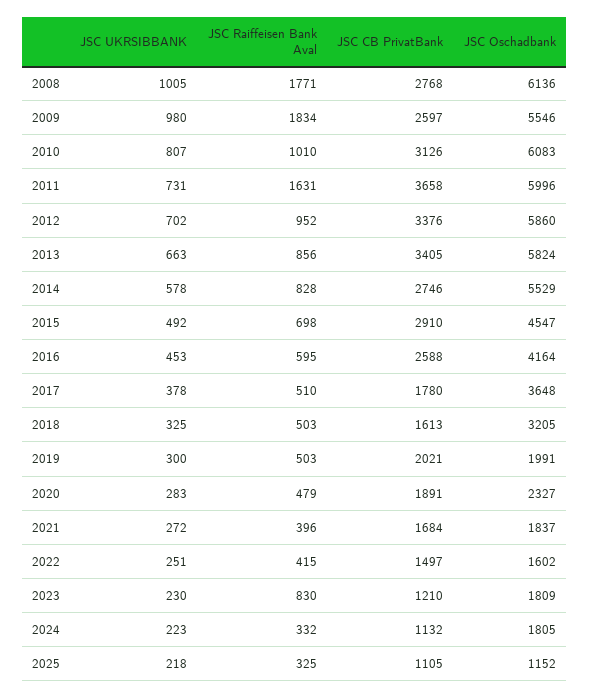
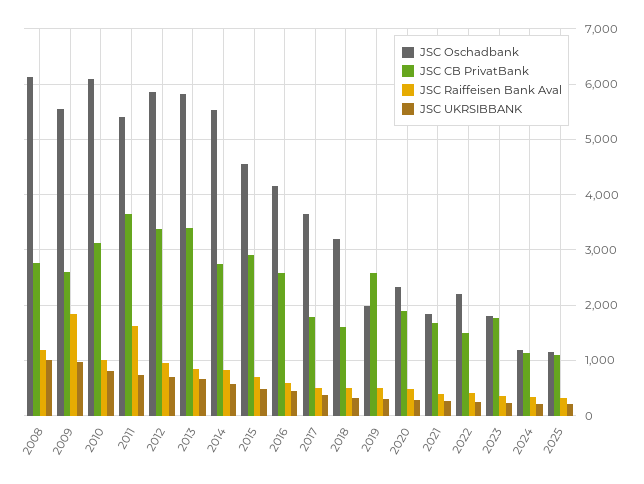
  {
    "JSC UKRSIBBANK": {
      "2008": 1005,
      "2009": 980,
      "2010": 807,
      "2011": 731,
      "2012": 702,
      "2013": 663,
      "2014": 578,
      "2015": 492,
      "2016": 453,
      "2017": 378,
      "2018": 325,
      "2019": 300,
      "2020": 283,
      "2021": 272,
      "2022": 251,
      "2023": 230,
      "2024": 223,
      "2025": 218
    },
    "JSC Raiffeisen Bank Aval": {
-     "2008": 1771,
+     "2008": 1200,
      "2009": 1834,
      "2010": 1010,
      "2011": 1631,
      "2012": 952,
      "2013": 856,
      "2014": 828,
      "2015": 698,
      "2016": 595,
      "2017": 510,
      "2018": 503,
      "2019": 503,
      "2020": 479,
      "2021": 396,
      "2022": 415,
-     "2023": 830,
+     "2023": 400,
      "2024": 332,
      "2025": 325
    },
    "JSC CB PrivatBank": {
      "2008": 2768,
      "2009": 2597,
      "2010": 3126,
      "2011": 3658,
      "2012": 3376,
      "2013": 3405,
      "2014": 2746,
      "2015": 2910,
      "2016": 2588,
      "2017": 1780,
      "2018": 1613,
-     "2019": 2021,
+     "2019": 2600,
      "2020": 1891,
      "2021": 1684,
      "2022": 1497,
-     "2023": 1210,
+     "2023": 1800,
      "2024": 1132,
      "2025": 1105
    },
    "JSC Oschadbank": {
      "2008": 6136,
      "2009": 5546,
      "2010": 6083,
-     "2011": 5996,
+     "2011": 5400,
      "2012": 5860,
      "2013": 5824,
      "2014": 5529,
      "2015": 4547,
      "2016": 4164,
      "2017": 3648,
      "2018": 3205,
      "2019": 1991,
      "2020": 2327,
      "2021": 1837,
-     "2022": 1602,
+     "2022": 2200,
      "2023": 1809,
-     "2024": 1805,
+     "2024": 1200,
      "2025": 1152
    }
  }

